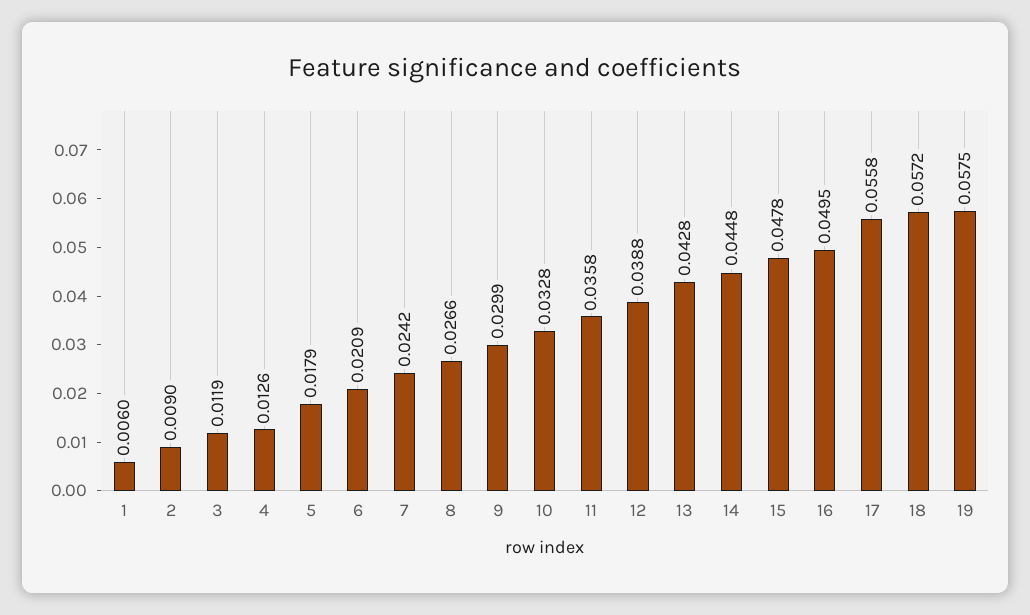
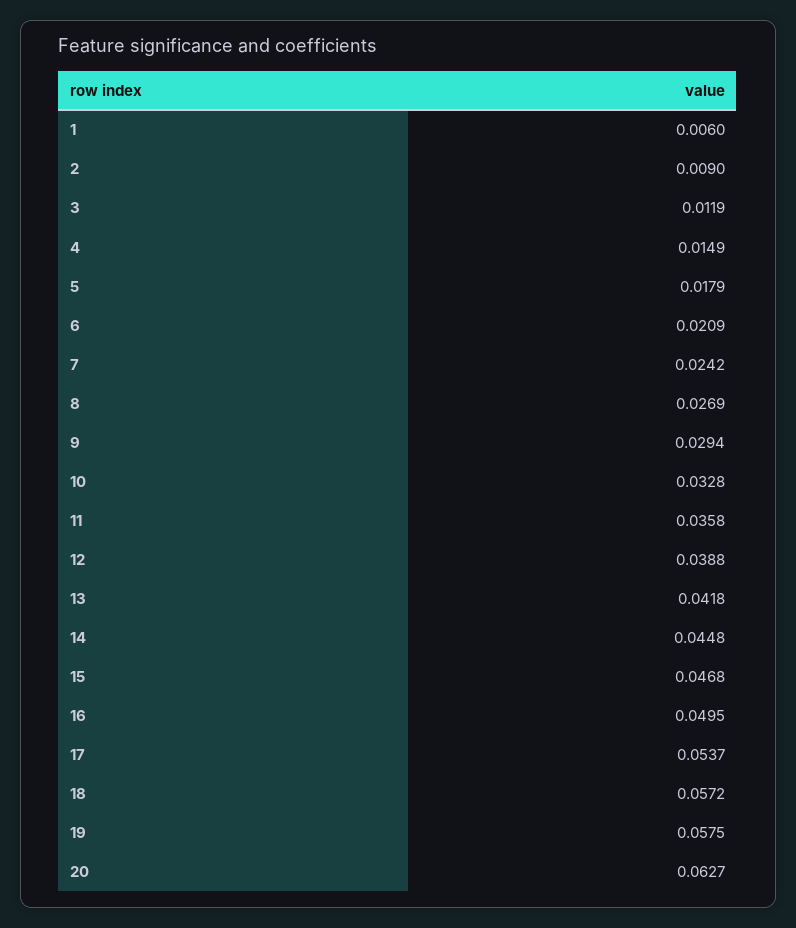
  {
    "1": 0.006,
    "2": 0.009,
    "3": 0.0119,
-   "4": 0.0126,
+   "4": 0.0149,
    "5": 0.0179,
    "6": 0.0209,
    "7": 0.0242,
-   "8": 0.0266,
+   "8": 0.0269,
-   "9": 0.0299,
+   "9": 0.0294,
    "10": 0.0328,
    "11": 0.0358,
    "12": 0.0388,
-   "13": 0.0428,
+   "13": 0.0418,
    "14": 0.0448,
-   "15": 0.0478,
+   "15": 0.0468,
    "16": 0.0495,
-   "17": 0.0558,
+   "17": 0.0537,
    "18": 0.0572,
-   "19": 0.0575
+   "19": 0.0575,
+   "20": 0.0627
  }

